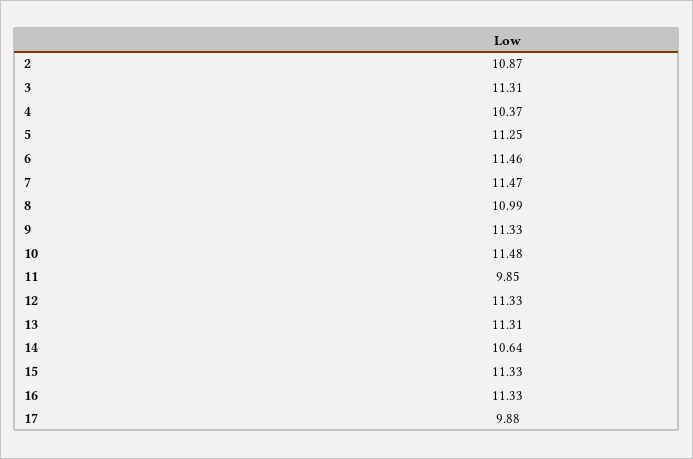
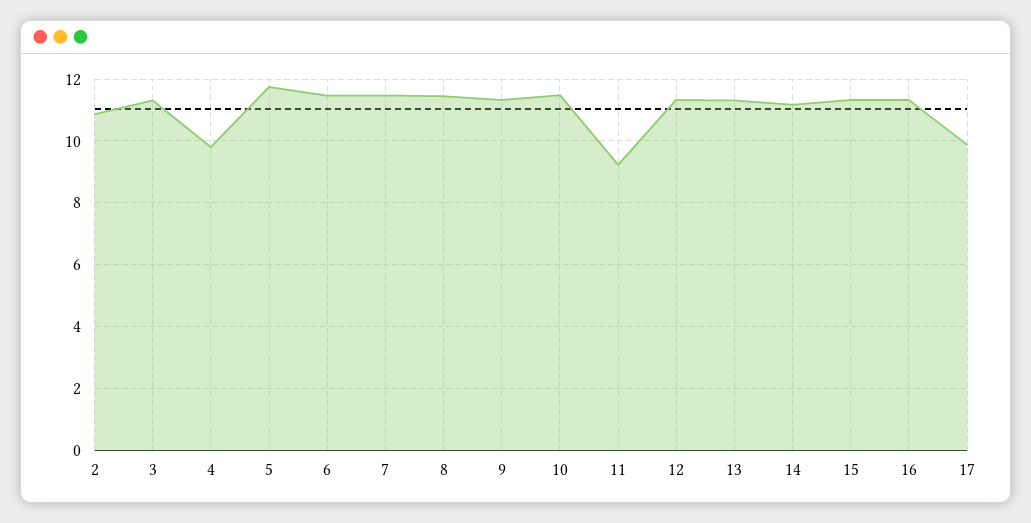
  {
    "2": 10.87,
    "3": 11.31,
-   "4": 10.37,
+   "4": 9.8,
-   "5": 11.25,
+   "5": 11.8,
    "6": 11.46,
    "7": 11.47,
-   "8": 10.99,
+   "8": 11.4,
    "9": 11.33,
    "10": 11.48,
-   "11": 9.85,
+   "11": 9.2,
    "12": 11.33,
    "13": 11.31,
-   "14": 10.64,
+   "14": 11.2,
    "15": 11.33,
    "16": 11.33,
    "17": 9.88
  }

